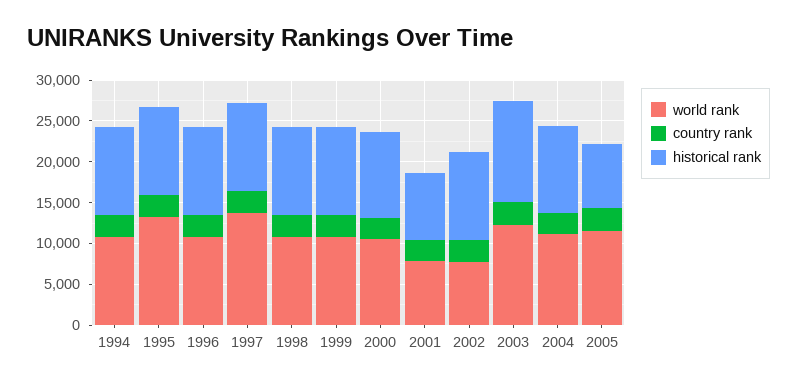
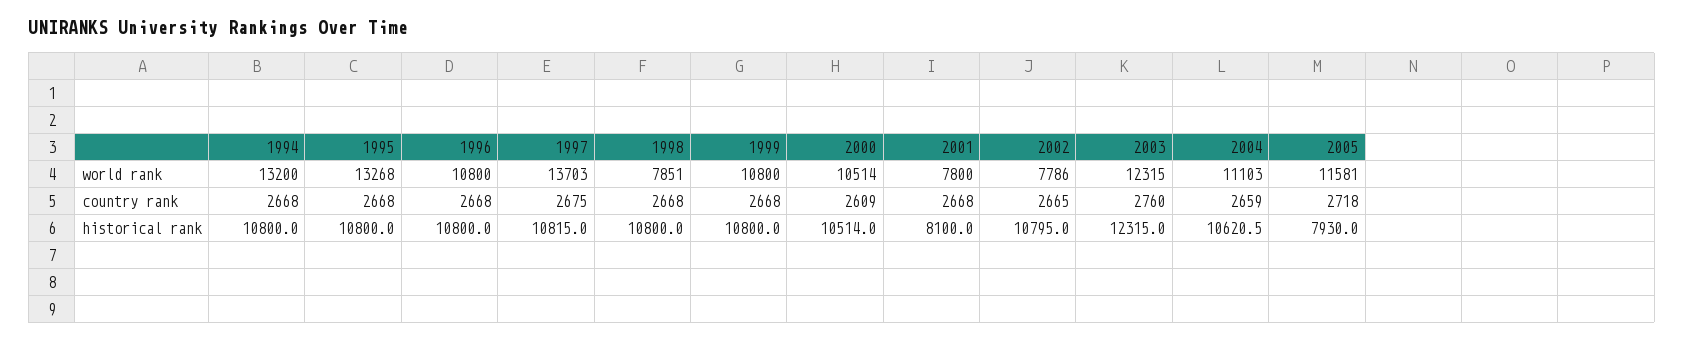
  {
    "world rank": {
-     "1994": 11000,
+     "1994": 13200,
      "1995": 13268,
      "1996": 10800,
      "1997": 13703,
-     "1998": 11000,
+     "1998": 7851,
      "1999": 10800,
      "2000": 10514,
      "2001": 7800,
      "2002": 7786,
      "2003": 12315,
      "2004": 11103,
      "2005": 11581
    },
    "country rank": {
      "1994": 2668,
      "1995": 2668,
      "1996": 2668,
      "1997": 2675,
      "1998": 2668,
      "1999": 2668,
      "2000": 2609,
      "2001": 2668,
      "2002": 2665,
      "2003": 2760,
      "2004": 2659,
      "2005": 2718
    },
    "historical rank": {
      "1994": 10800,
      "1995": 10800,
      "1996": 10800,
      "1997": 10815,
      "1998": 10800,
      "1999": 10800,
      "2000": 10514,
      "2001": 8100,
      "2002": 10795,
      "2003": 12315,
      "2004": 10620.5,
      "2005": 7930
    }
  }

